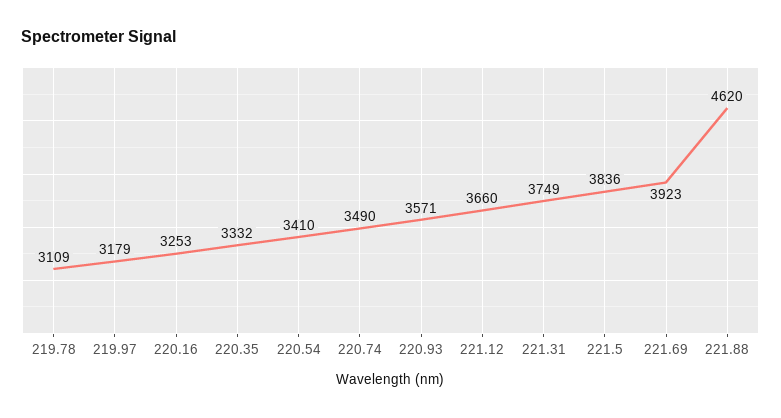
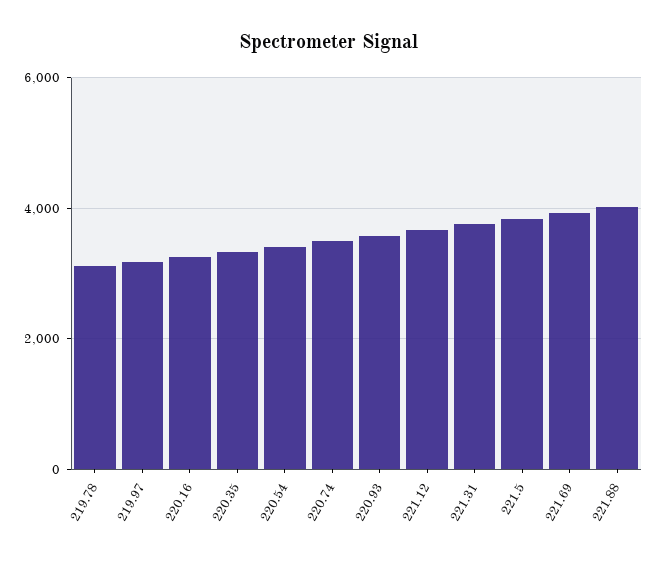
  {
    "219.78": 3109,
    "219.97": 3179,
    "220.16": 3253,
    "220.35": 3332,
    "220.54": 3410,
    "220.74": 3490,
    "220.93": 3571,
    "221.12": 3660,
    "221.31": 3749,
    "221.5": 3836,
    "221.69": 3923,
-   "221.88": 4620
+   "221.88": 4000
  }

